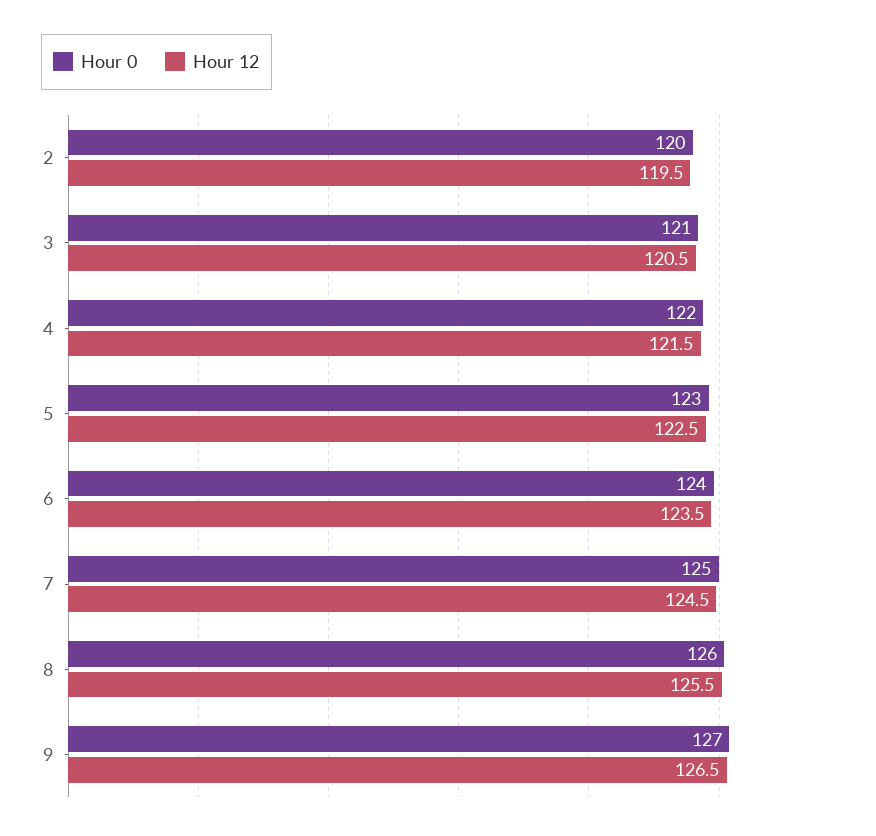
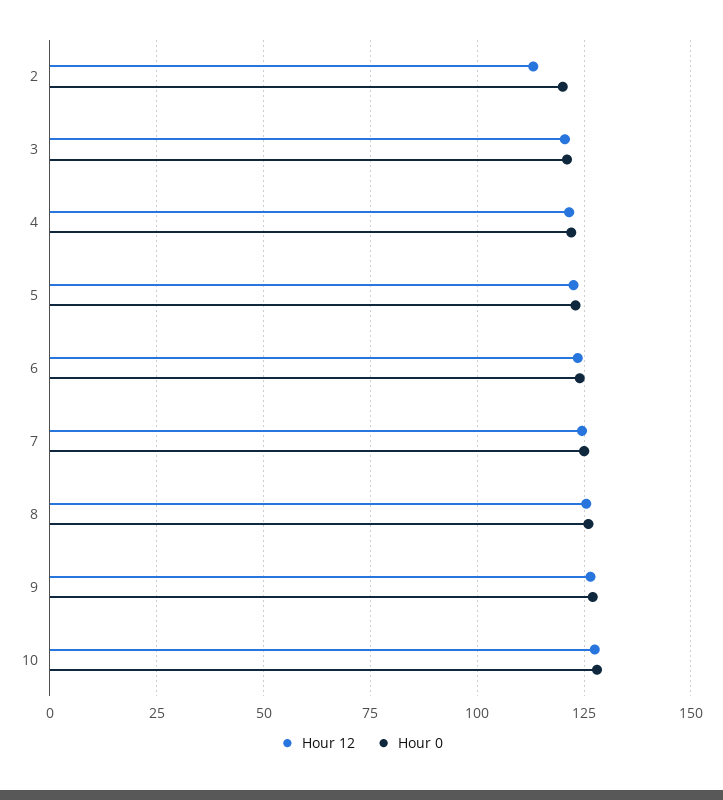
  {
    "Hour 0": {
      "2": 120,
      "3": 121,
      "4": 122,
      "5": 123,
      "6": 124,
      "7": 125,
      "8": 126,
-     "9": 127
+     "9": 127,
+     "10": 127.5
    },
    "Hour 12": {
-     "2": 119.5,
+     "2": 112.5,
      "3": 120.5,
      "4": 121.5,
      "5": 122.5,
      "6": 123.5,
      "7": 124.5,
      "8": 125.5,
-     "9": 126.5
+     "9": 126.5,
+     "10": 127.5
    }
  }

